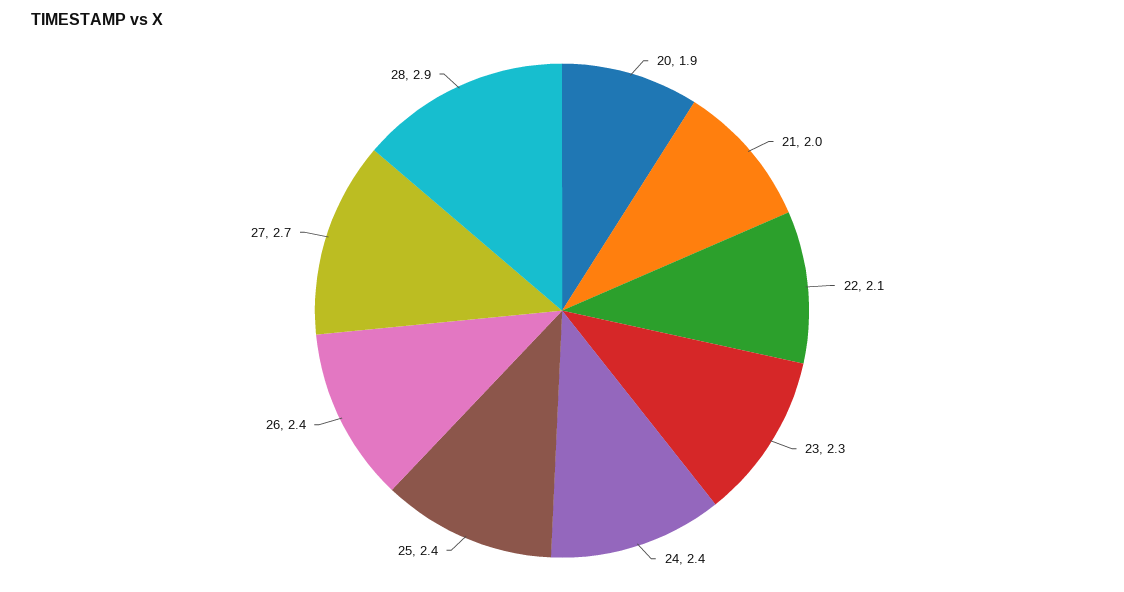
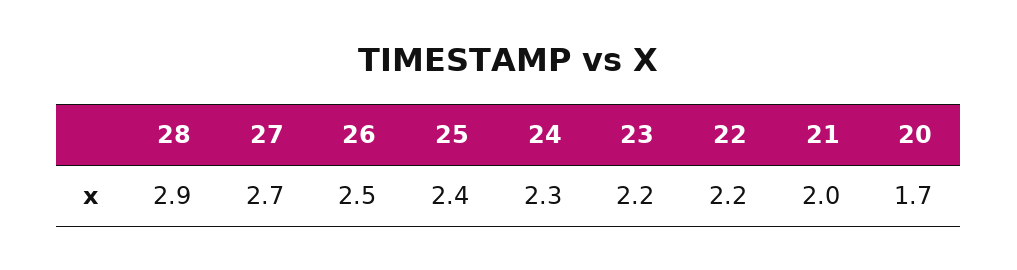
  {
-   "20": 1.9,
+   "20": 1.7,
    "21": 2,
-   "22": 2.1,
+   "22": 2.2,
-   "23": 2.3,
+   "23": 2.2,
-   "24": 2.4,
+   "24": 2.3,
    "25": 2.4,
-   "26": 2.4,
+   "26": 2.5,
    "27": 2.7,
    "28": 2.9
  }

